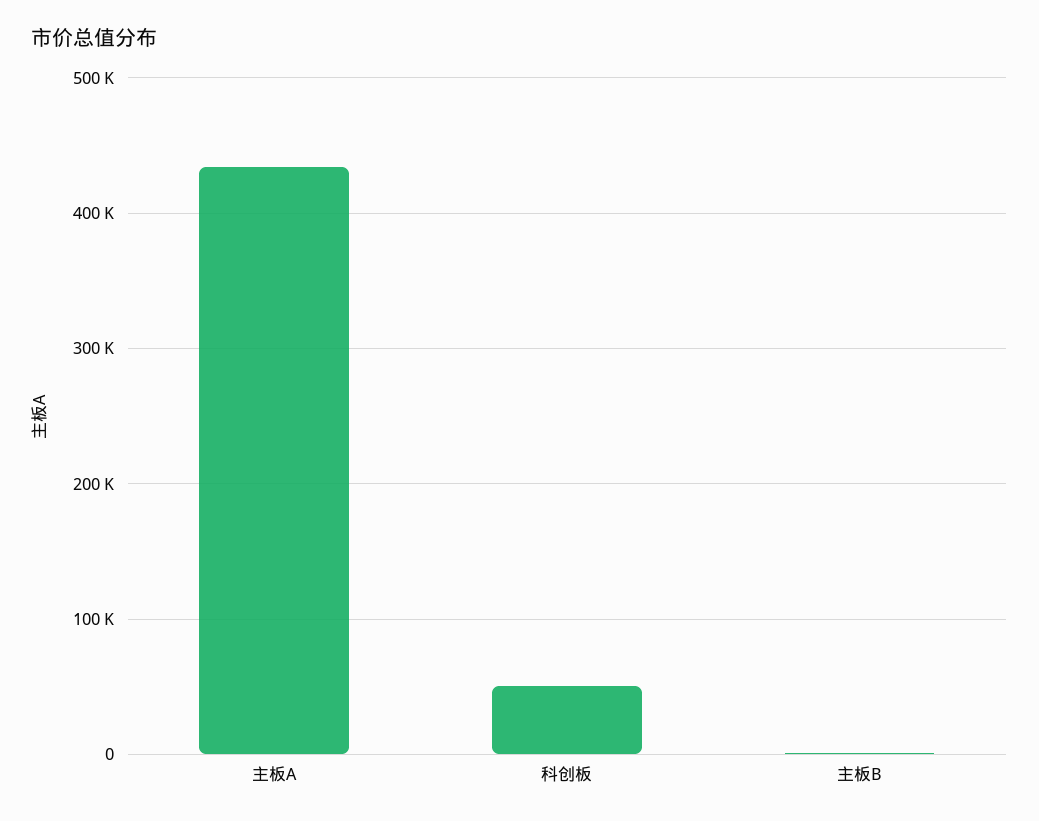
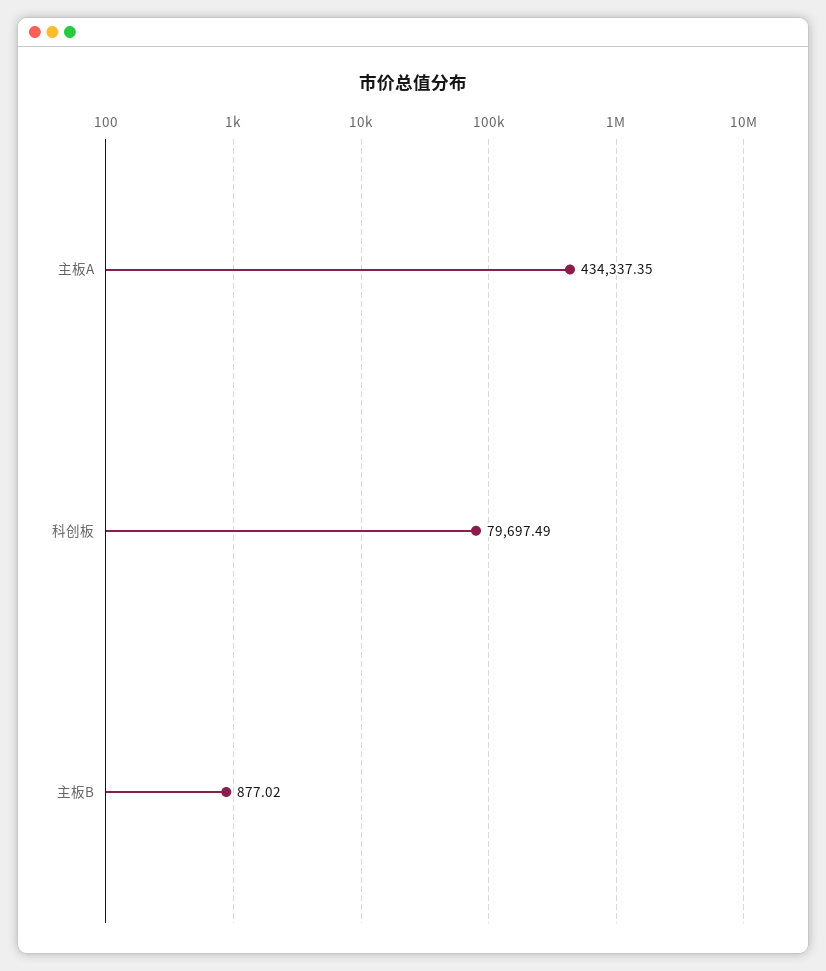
  {
    "主板A": 434337.35,
-   "科创板": 50000,
+   "科创板": 79697.49,
    "主板B": 877.02
  }

